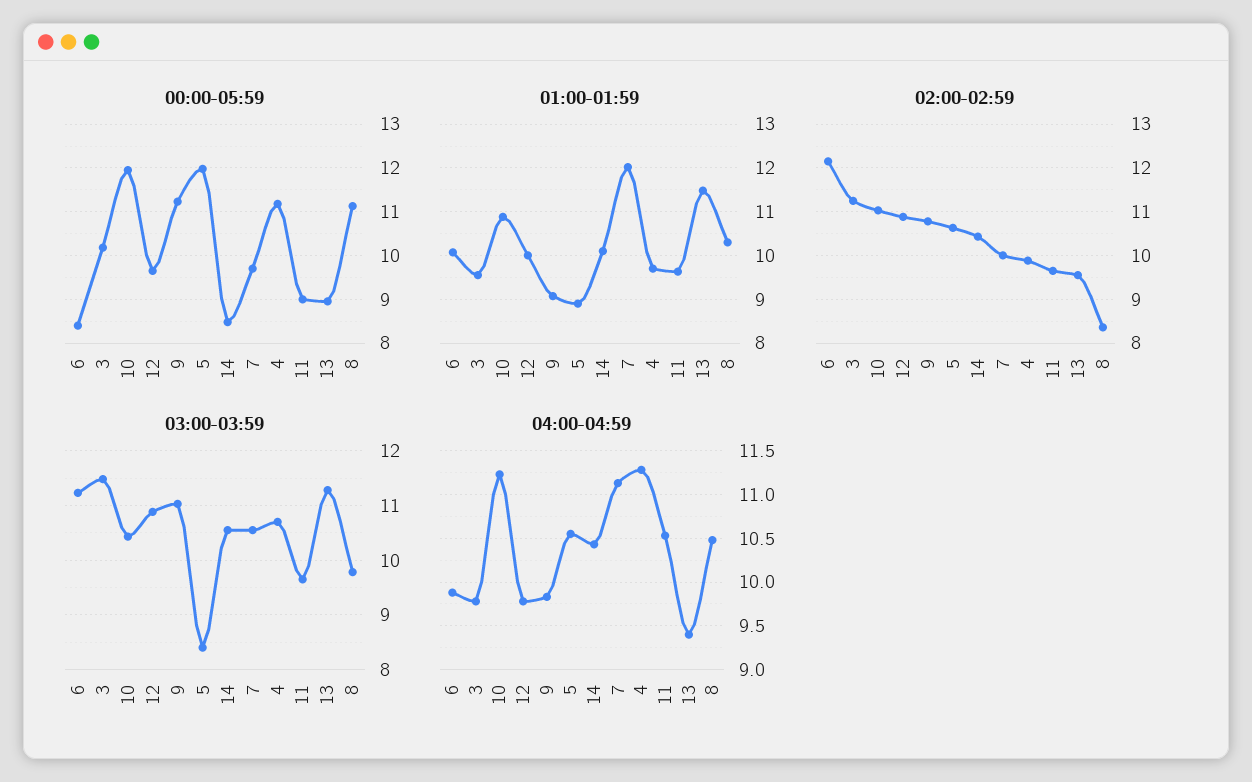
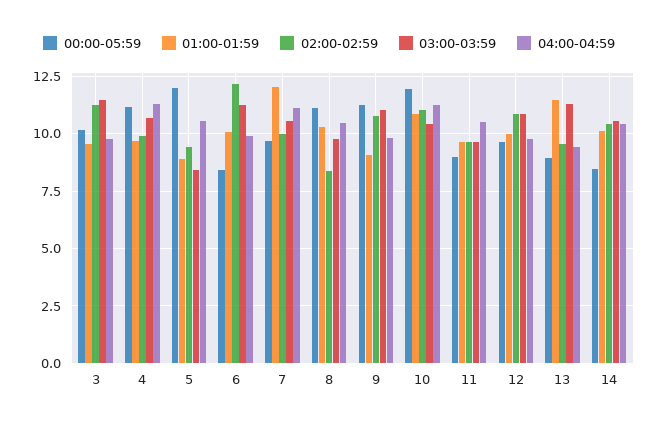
  {
    "00:00-05:59": {
      "6": 8.4,
      "3": 10.2,
      "10": 12,
      "12": 9.6,
      "9": 11.2,
      "5": 12,
      "14": 8.4,
      "7": 9.8,
      "4": 11.2,
      "11": 9,
      "13": 9,
      "8": 11.2
    },
    "01:00-01:59": {
      "6": 10,
      "3": 9.6,
      "10": 10.8,
      "12": 10,
      "9": 9,
      "5": 9,
      "14": 10.2,
      "7": 12,
      "4": 9.8,
      "11": 9.6,
      "13": 11.4,
      "8": 10.4
    },
    "02:00-02:59": {
      "6": 12.2,
      "3": 11.2,
      "10": 11,
      "12": 10.8,
      "9": 10.8,
-     "5": 10.6,
+     "5": 9.5,
      "14": 10.4,
      "7": 10,
      "4": 9.8,
      "11": 9.6,
      "13": 9.6,
      "8": 8.4
    },
    "03:00-03:59": {
      "6": 11.2,
      "3": 11.4,
      "10": 10.4,
      "12": 10.8,
      "9": 11,
      "5": 8.4,
      "14": 10.6,
      "7": 10.6,
      "4": 10.8,
      "11": 9.6,
      "13": 11.2,
      "8": 9.8
    },
    "04:00-04:59": {
      "6": 9.9,
      "3": 9.8,
      "10": 11.2,
      "12": 9.8,
      "9": 9.8,
      "5": 10.6,
      "14": 10.4,
      "7": 11.1,
      "4": 11.3,
      "11": 10.5,
      "13": 9.4,
      "8": 10.5
    }
  }

